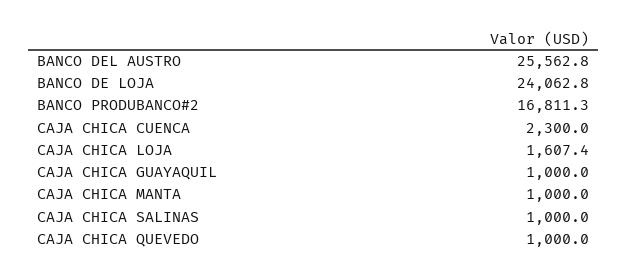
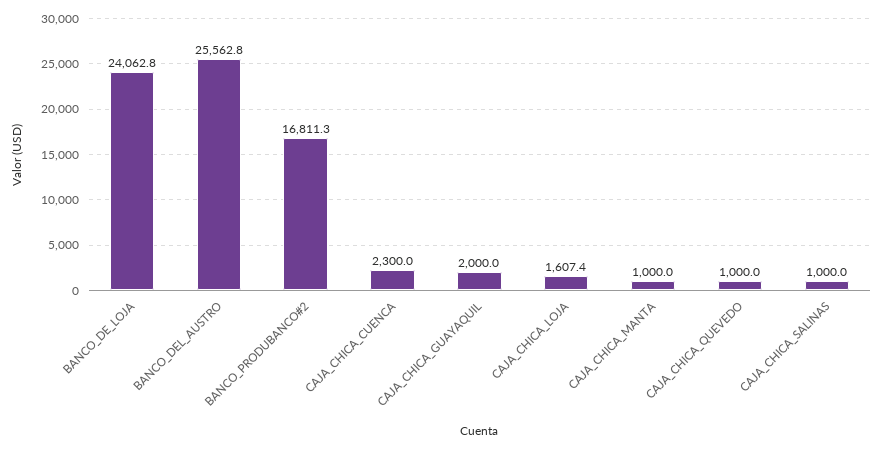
  {
    "BANCO DEL AUSTRO": 25562.8,
    "BANCO DE LOJA": 24062.8,
    "BANCO PRODUBANCO#2": 16811.3,
    "CAJA CHICA CUENCA": 2300,
    "CAJA CHICA LOJA": 1607.4,
-   "CAJA CHICA GUAYAQUIL": 1000,
+   "CAJA CHICA GUAYAQUIL": 2000,
    "CAJA CHICA MANTA": 1000,
    "CAJA CHICA SALINAS": 1000,
    "CAJA CHICA QUEVEDO": 1000
  }

